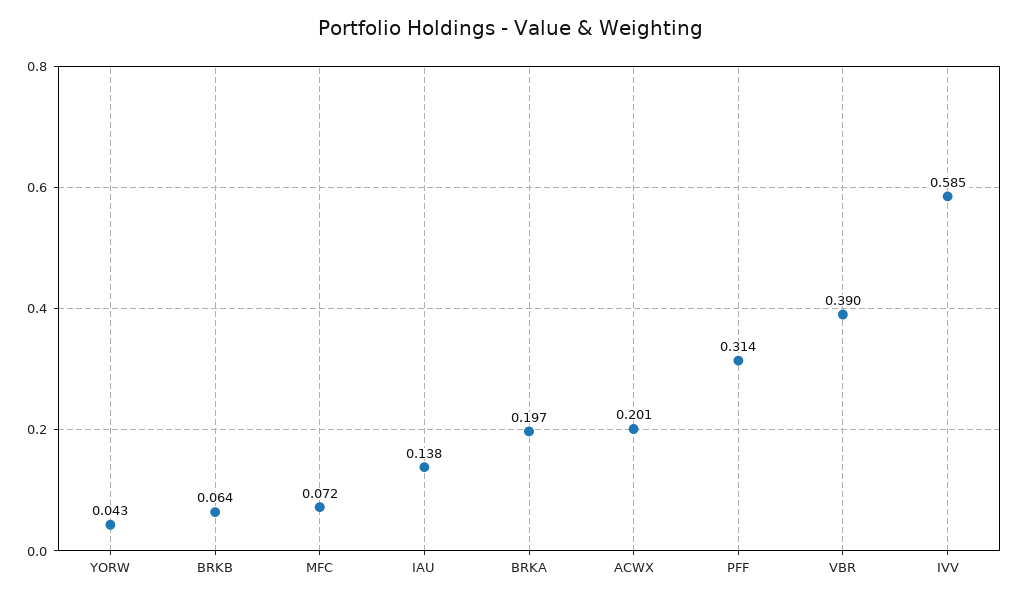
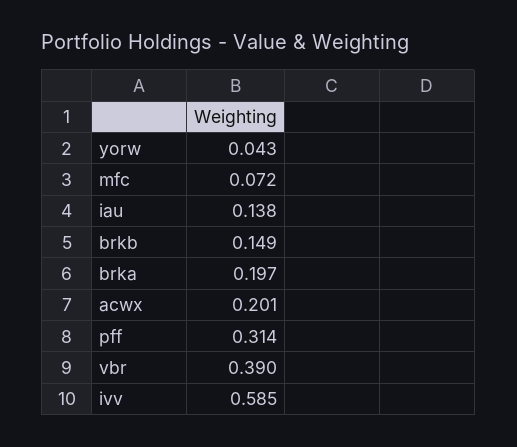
  {
    "YORW": 0.043,
-   "BRKB": 0.064,
+   "BRKB": 0.149,
    "MFC": 0.072,
    "IAU": 0.138,
    "BRKA": 0.197,
    "ACWX": 0.201,
    "PFF": 0.314,
    "VBR": 0.39,
    "IVV": 0.585
  }

